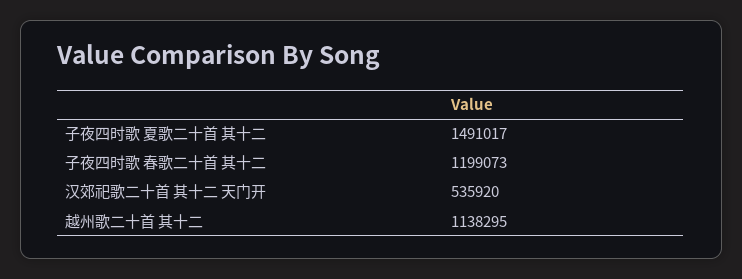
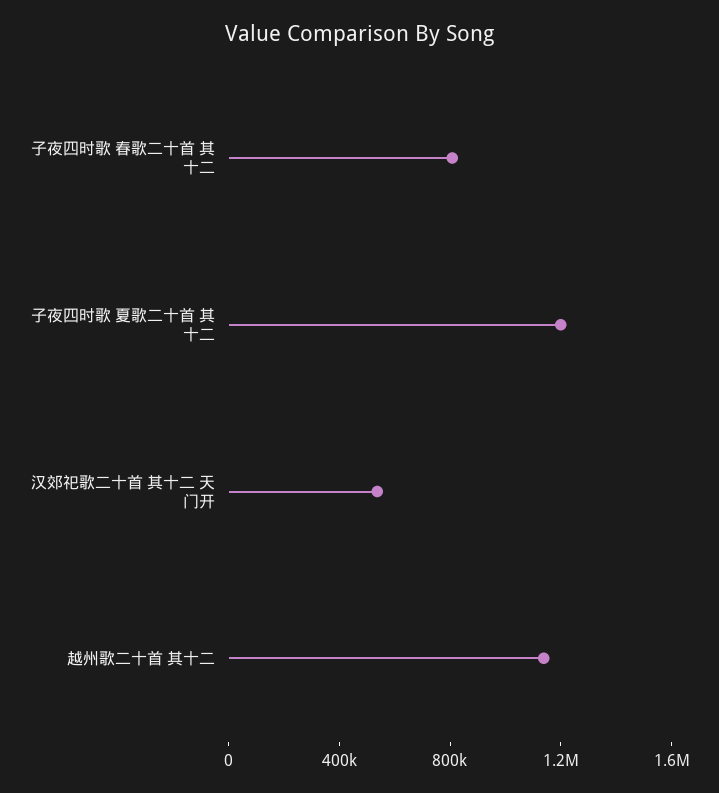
  {
-   "子夜四时歌 夏歌二十首 其十二": 1491017,
+   "子夜四时歌 夏歌二十首 其十二": 1200000,
-   "子夜四时歌 春歌二十首 其十二": 1199073,
+   "子夜四时歌 春歌二十首 其十二": 800000,
    "汉郊祀歌二十首 其十二 天门开": 535920,
    "越州歌二十首 其十二": 1138295
  }

